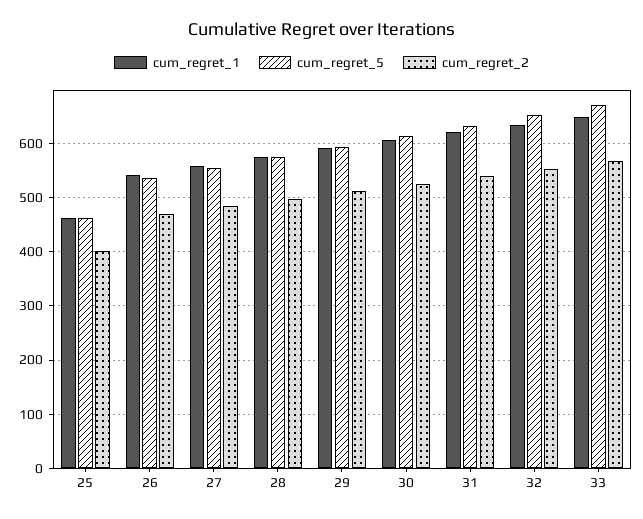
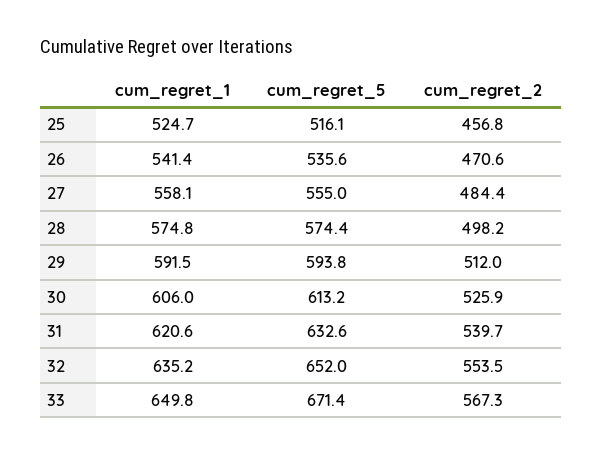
  {
    "cum_regret_1": {
-     "25": 460,
+     "25": 524.7,
      "26": 541.4,
      "27": 558.1,
      "28": 574.8,
      "29": 591.5,
      "30": 606,
      "31": 620.6,
      "32": 635.2,
      "33": 649.8
    },
    "cum_regret_5": {
-     "25": 460,
+     "25": 516.1,
      "26": 535.6,
      "27": 555,
      "28": 574.4,
      "29": 593.8,
      "30": 613.2,
      "31": 632.6,
      "32": 652,
      "33": 671.4
    },
    "cum_regret_2": {
-     "25": 400,
+     "25": 456.8,
      "26": 470.6,
      "27": 484.4,
      "28": 498.2,
      "29": 512,
      "30": 525.9,
      "31": 539.7,
      "32": 553.5,
      "33": 567.3
    }
  }

